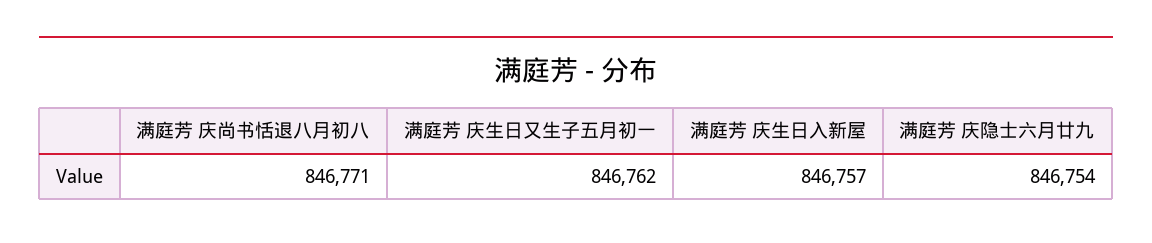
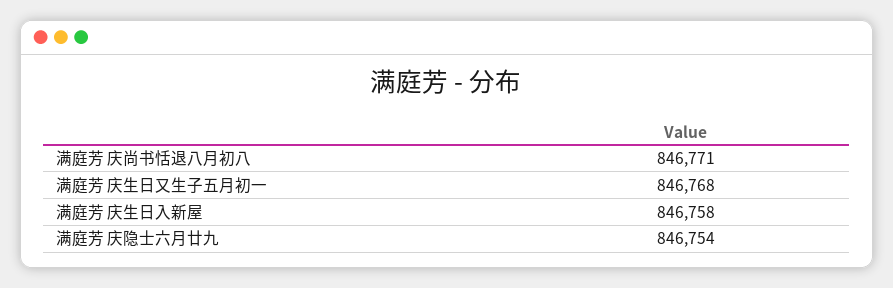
  {
    "满庭芳 庆尚书恬退八月初八": 846771,
-   "满庭芳 庆生日又生子五月初一": 846762,
+   "满庭芳 庆生日又生子五月初一": 846768,
-   "满庭芳 庆生日入新屋": 846757,
+   "满庭芳 庆生日入新屋": 846758,
    "满庭芳 庆隐士六月廿九": 846754
  }

